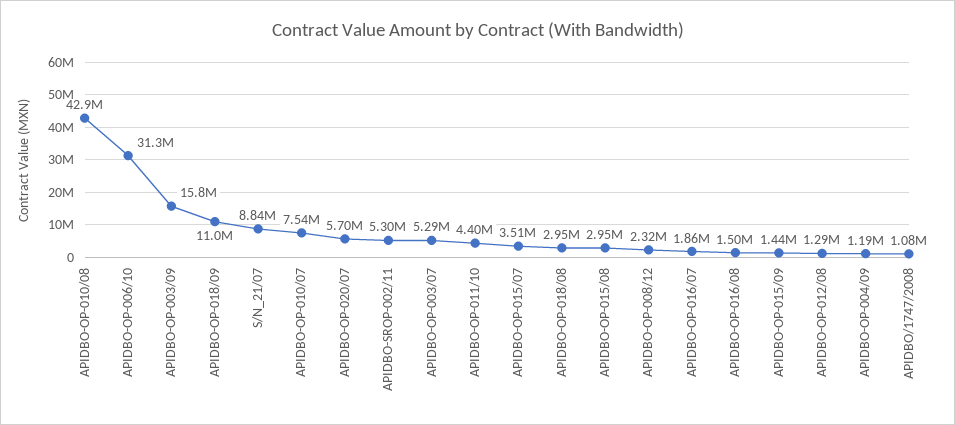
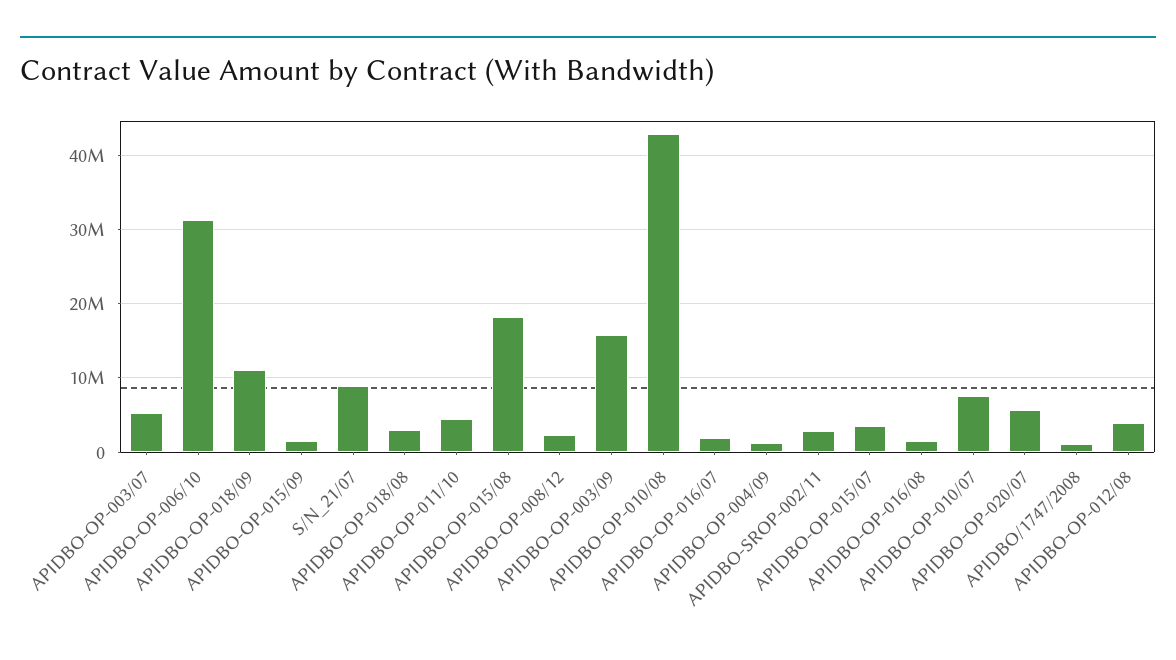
  {
    "APIDBO-OP-010/08": 42900000,
    "APIDBO-OP-006/10": 31300000,
    "APIDBO-OP-003/09": 15800000,
    "APIDBO-OP-018/09": 11000000,
    "S/N_21/07": 8840000,
    "APIDBO-OP-010/07": 7540000,
    "APIDBO-OP-020/07": 5700000,
-   "APIDBO-SROP-002/11": 5300000,
+   "APIDBO-SROP-002/11": 3000000,
    "APIDBO-OP-003/07": 5290000,
    "APIDBO-OP-011/10": 4400000,
    "APIDBO-OP-015/07": 3510000,
    "APIDBO-OP-018/08": 2950000,
-   "APIDBO-OP-015/08": 2950000,
+   "APIDBO-OP-015/08": 18000000,
    "APIDBO-OP-008/12": 2320000,
    "APIDBO-OP-016/07": 1860000,
    "APIDBO-OP-016/08": 1500000,
    "APIDBO-OP-015/09": 1440000,
-   "APIDBO-OP-012/08": 1290000,
+   "APIDBO-OP-012/08": 4000000,
    "APIDBO-OP-004/09": 1190000,
    "APIDBO/1747/2008": 1080000
  }

